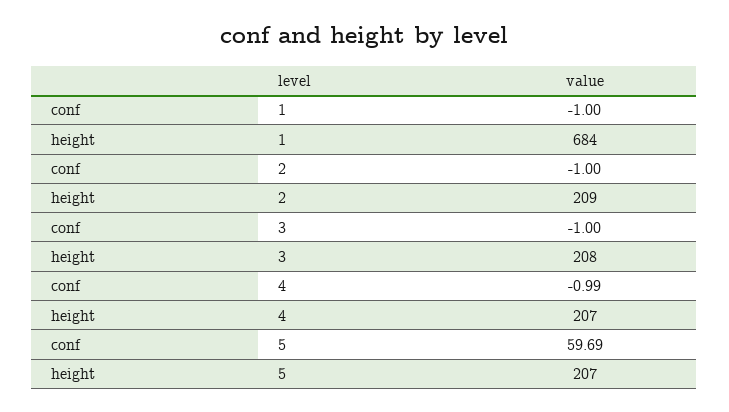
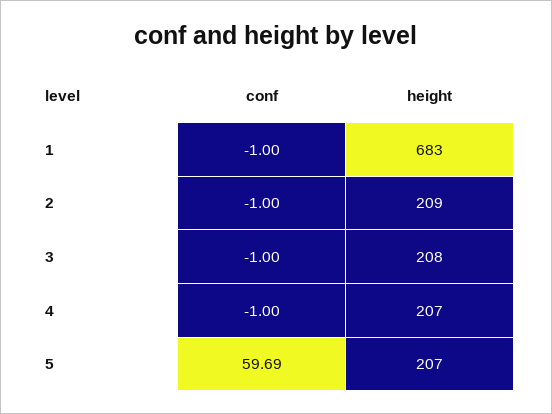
  {
    "conf": {
      "1": -1,
      "2": -1,
      "3": -1,
-     "4": -0.99,
+     "4": -1,
      "5": 59.69
    },
    "height": {
-     "1": 684,
+     "1": 683,
      "2": 209,
      "3": 208,
      "4": 207,
      "5": 207
    }
  }

